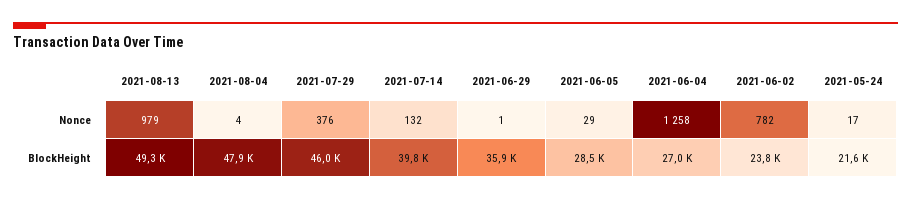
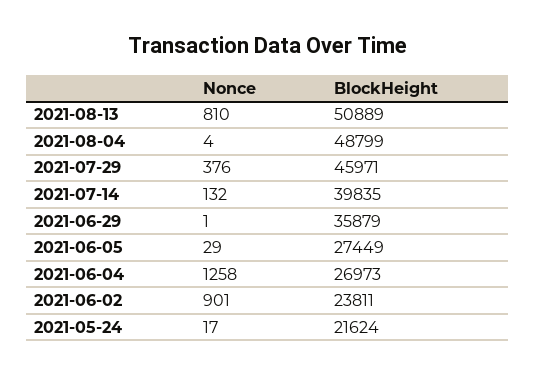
  {
    "2021-08-13": {
-     "Nonce": 979,
+     "Nonce": 810,
-     "BlockHeight": 49300
+     "BlockHeight": 50889
    },
    "2021-08-04": {
      "Nonce": 4,
-     "BlockHeight": 47900
+     "BlockHeight": 48799
    },
    "2021-07-29": {
      "Nonce": 376,
      "BlockHeight": 45971
    },
    "2021-07-14": {
      "Nonce": 132,
      "BlockHeight": 39835
    },
    "2021-06-29": {
      "Nonce": 1,
      "BlockHeight": 35879
    },
    "2021-06-05": {
      "Nonce": 29,
-     "BlockHeight": 28500
+     "BlockHeight": 27449
    },
    "2021-06-04": {
      "Nonce": 1258,
      "BlockHeight": 26973
    },
    "2021-06-02": {
-     "Nonce": 782,
+     "Nonce": 901,
      "BlockHeight": 23811
    },
    "2021-05-24": {
      "Nonce": 17,
      "BlockHeight": 21624
    }
  }

